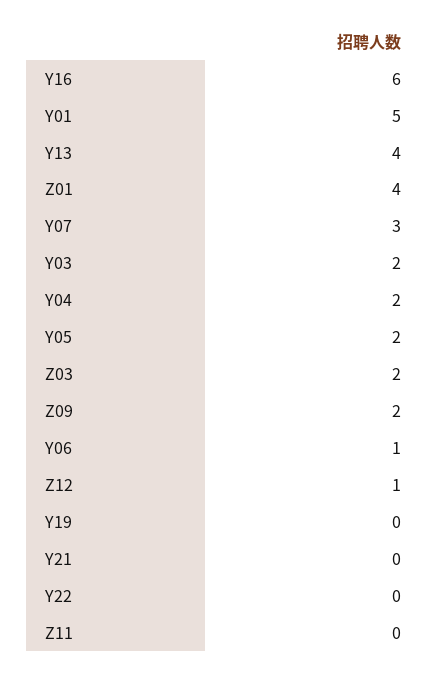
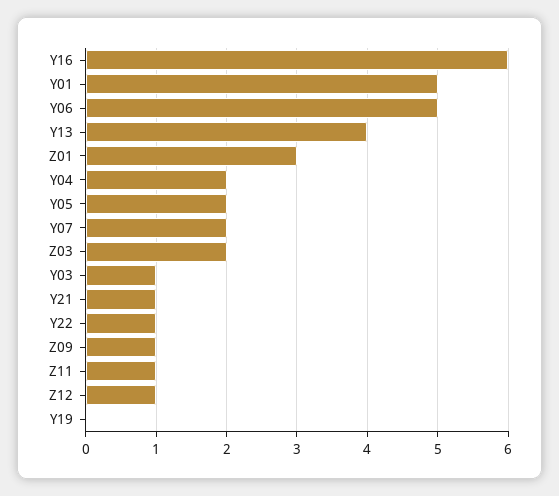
  {
    "Y16": 6,
    "Y01": 5,
    "Y13": 4,
-   "Z01": 4,
+   "Z01": 3,
-   "Y07": 3,
+   "Y07": 2,
-   "Y03": 2,
+   "Y03": 1,
    "Y04": 2,
    "Y05": 2,
    "Z03": 2,
-   "Z09": 2,
+   "Z09": 1,
-   "Y06": 1,
+   "Y06": 5,
    "Z12": 1,
    "Y19": 0,
-   "Y21": 0,
+   "Y21": 1,
-   "Y22": 0,
+   "Y22": 1,
-   "Z11": 0
+   "Z11": 1
  }

